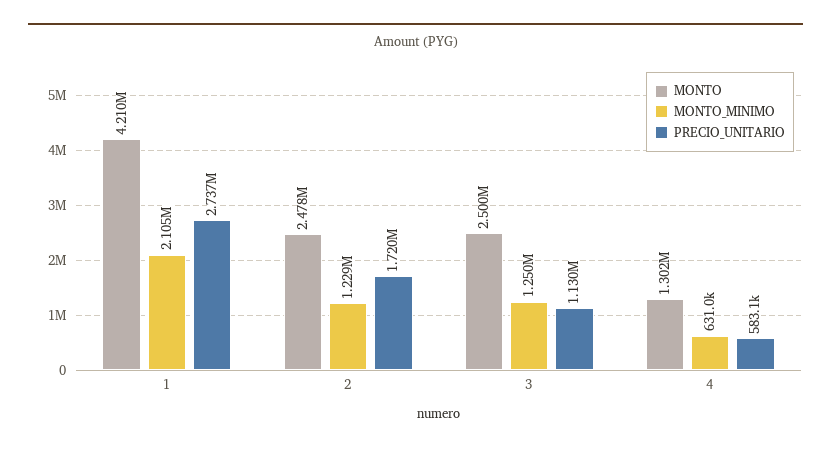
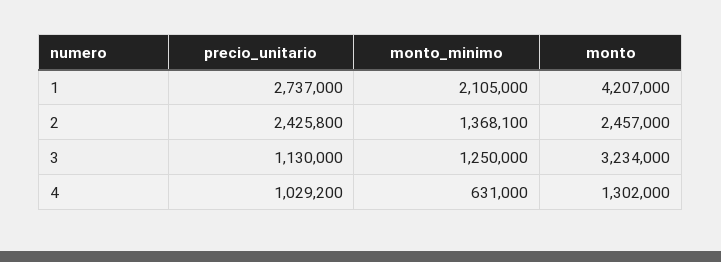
  {
    "MONTO": {
-     "1": 4210000,
+     "1": 4207000,
-     "2": 2478000,
+     "2": 2457000,
-     "3": 2500000,
+     "3": 3234000,
      "4": 1302000
    },
    "MONTO_MINIMO": {
      "1": 2105000,
-     "2": 1229000,
+     "2": 1368100,
      "3": 1250000,
      "4": 631000
    },
    "PRECIO_UNITARIO": {
      "1": 2737000,
-     "2": 1720000,
+     "2": 2425800,
      "3": 1130000,
-     "4": 583100
+     "4": 1029200
    }
  }

